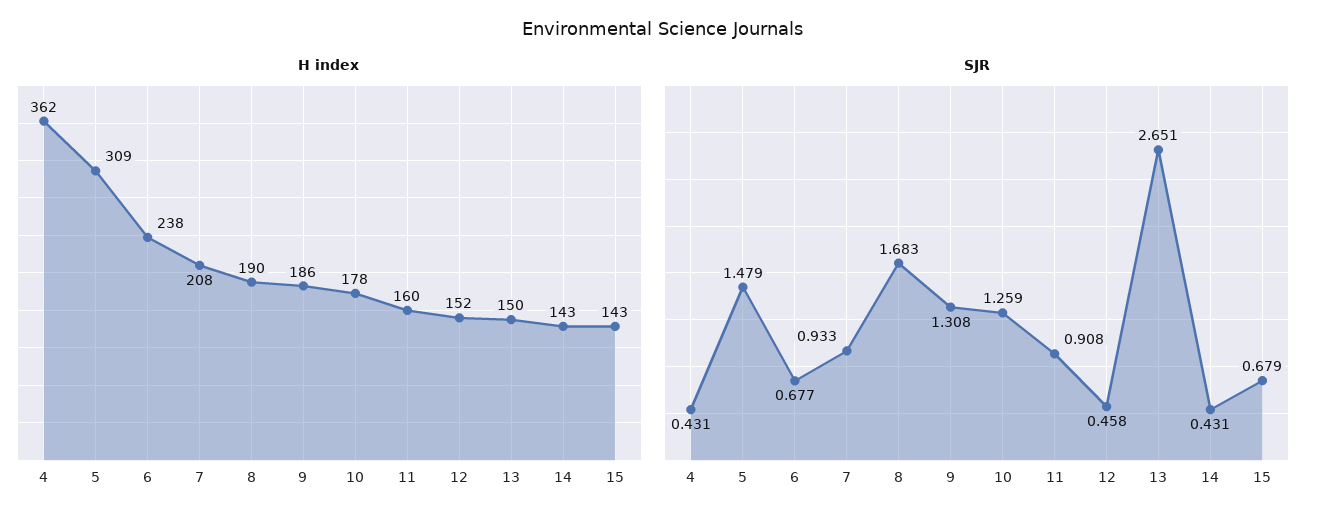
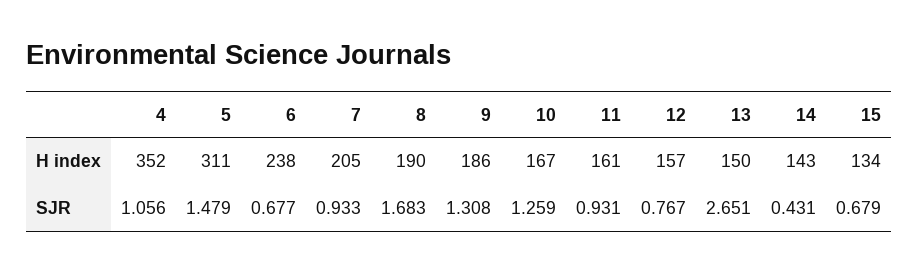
  {
    "H index": {
-     "4": 362,
+     "4": 352,
-     "5": 309,
+     "5": 311,
      "6": 238,
-     "7": 208,
+     "7": 205,
      "8": 190,
      "9": 186,
-     "10": 178,
+     "10": 167,
-     "11": 160,
+     "11": 161,
-     "12": 152,
+     "12": 157,
      "13": 150,
      "14": 143,
-     "15": 143
+     "15": 134
    },
    "SJR": {
-     "4": 0.431,
+     "4": 1.056,
      "5": 1.479,
      "6": 0.677,
      "7": 0.933,
      "8": 1.683,
      "9": 1.308,
      "10": 1.259,
-     "11": 0.908,
+     "11": 0.931,
-     "12": 0.458,
+     "12": 0.767,
      "13": 2.651,
      "14": 0.431,
      "15": 0.679
    }
  }

